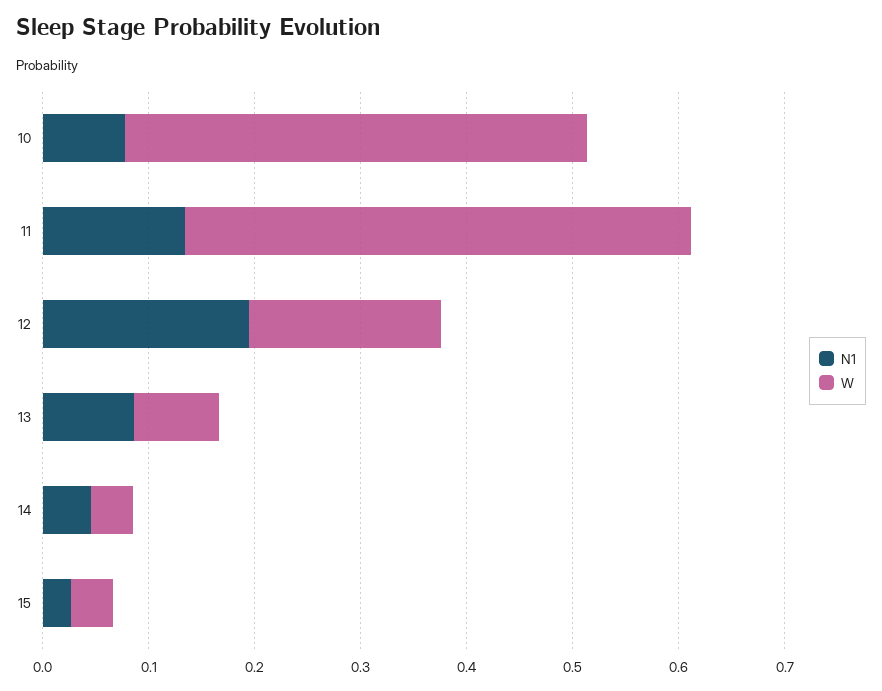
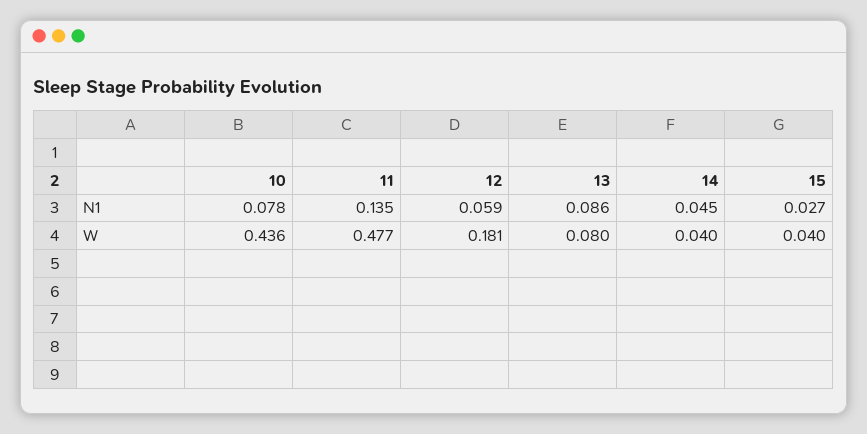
  {
    "N1": {
      "10": 0.078,
      "11": 0.135,
-     "12": 0.2,
+     "12": 0.059,
      "13": 0.086,
      "14": 0.045,
      "15": 0.027
    },
    "W": {
      "10": 0.436,
      "11": 0.477,
      "12": 0.181,
      "13": 0.08,
      "14": 0.04,
      "15": 0.04
    }
  }

